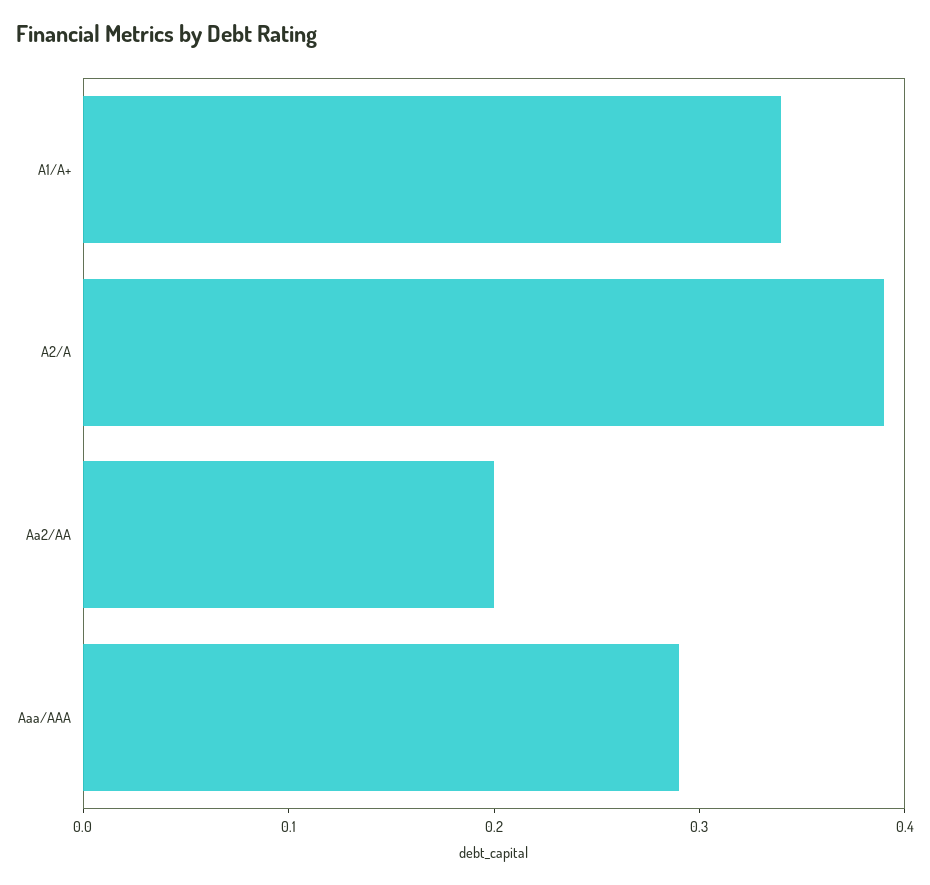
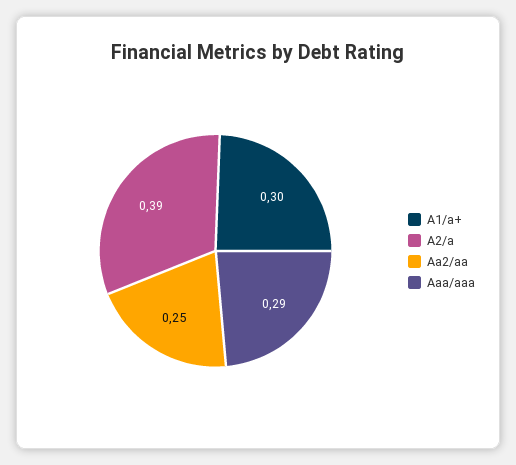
  {
-   "A1/A+": 0.34,
+   "A1/A+": 0.3,
    "A2/A": 0.39,
-   "Aa2/AA": 0.2,
+   "Aa2/AA": 0.25,
    "Aaa/AAA": 0.29
  }

